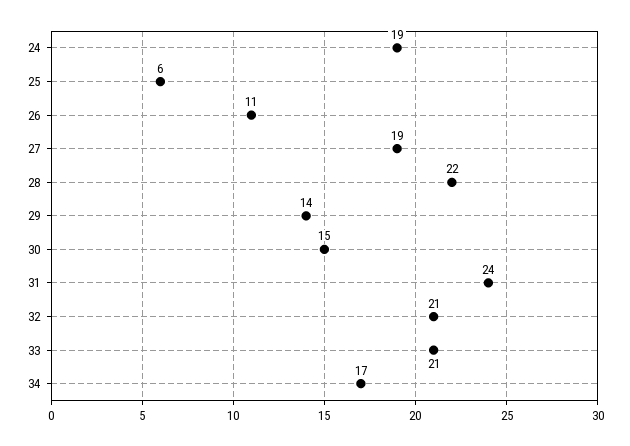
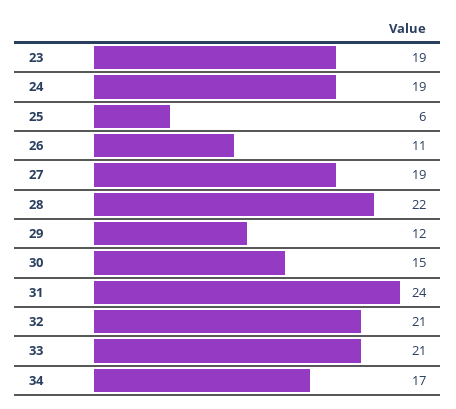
  {
    "24": 19,
    "25": 6,
    "26": 11,
    "27": 19,
    "28": 22,
-   "29": 14,
+   "29": 12,
    "30": 15,
    "31": 24,
    "32": 21,
    "33": 21,
-   "34": 17
+   "34": 17,
+   "23": 19
  }

